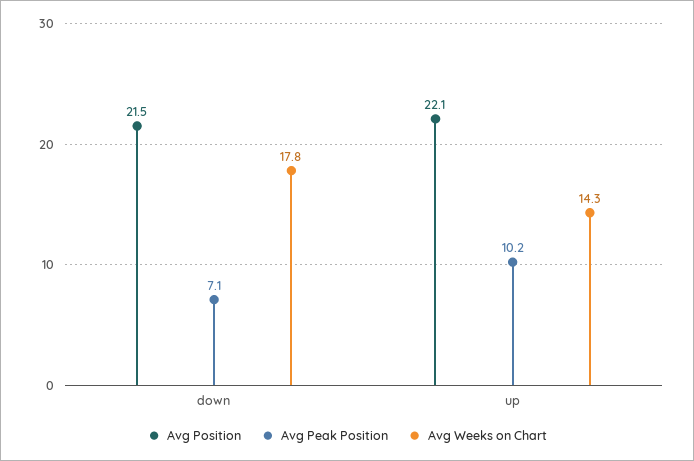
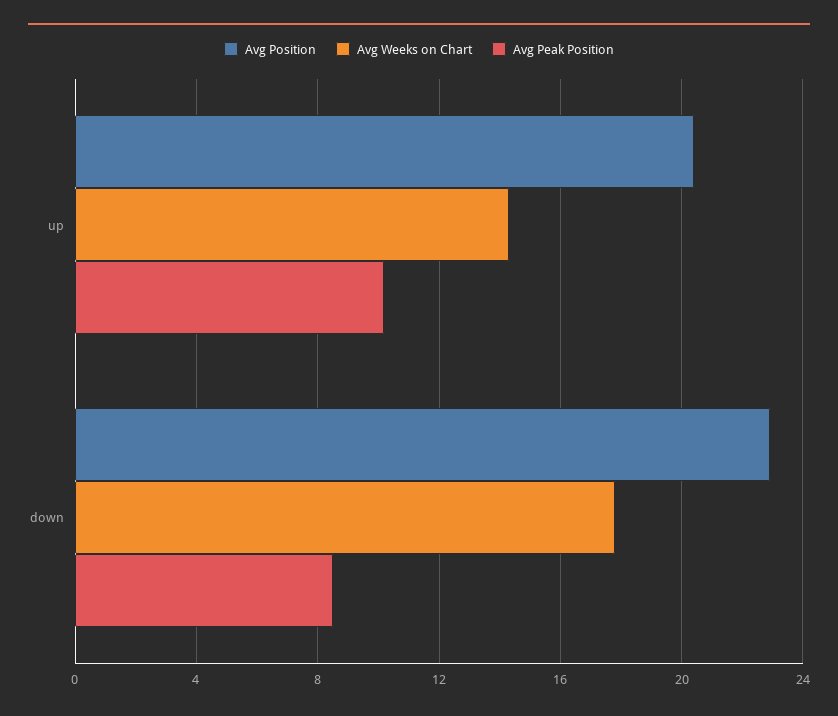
  {
    "Avg Position": {
-     "down": 21.5,
+     "down": 23,
-     "up": 22.1
+     "up": 20.5
    },
    "Avg Peak Position": {
-     "down": 7.1,
+     "down": 8.5,
      "up": 10.2
    },
    "Avg Weeks on Chart": {
      "down": 17.8,
      "up": 14.3
    }
  }

